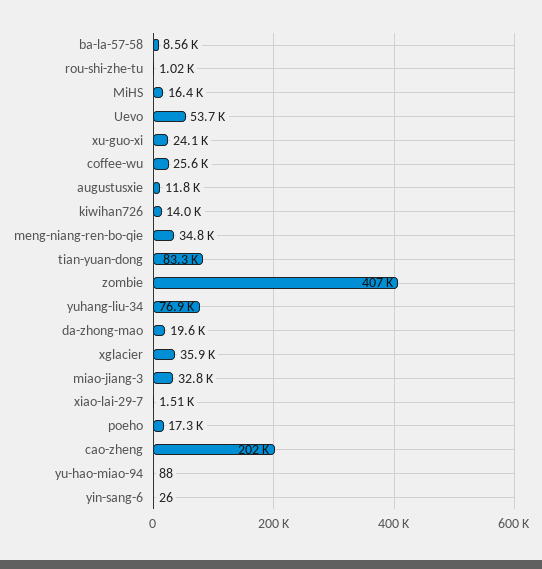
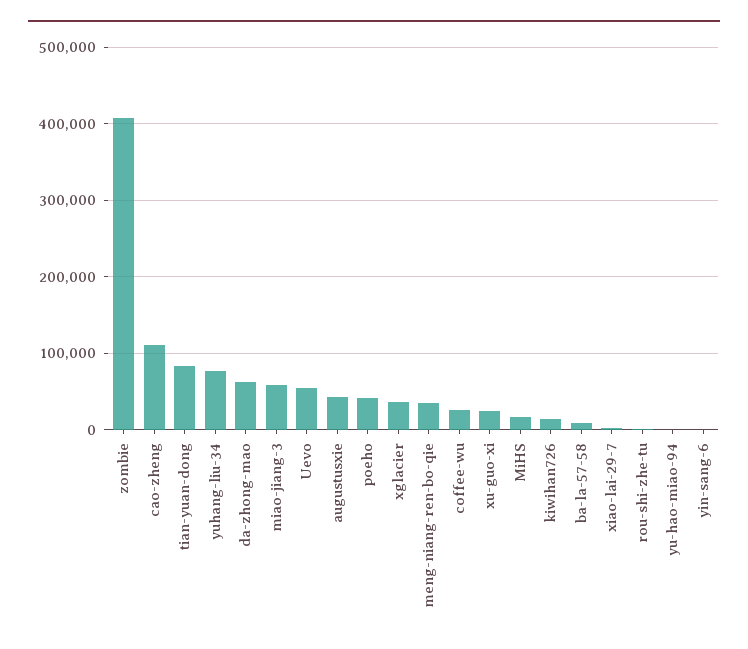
  {
    "ba-la-57-58": 8560,
    "rou-shi-zhe-tu": 1020,
    "MiHS": 16400,
    "Uevo": 53700,
    "xu-guo-xi": 24100,
    "coffee-wu": 25600,
-   "augustusxie": 11800,
+   "augustusxie": 40000,
    "kiwihan726": 14000,
    "meng-niang-ren-bo-qie": 34800,
    "tian-yuan-dong": 83300,
    "zombie": 407000,
    "yuhang-liu-34": 76900,
-   "da-zhong-mao": 19600,
+   "da-zhong-mao": 60000,
    "xglacier": 35900,
-   "miao-jiang-3": 32800,
+   "miao-jiang-3": 60000,
    "xiao-lai-29-7": 1510,
-   "poeho": 17300,
+   "poeho": 40000,
-   "cao-zheng": 202000,
+   "cao-zheng": 110000,
    "yu-hao-miao-94": 88,
    "yin-sang-6": 26
  }

